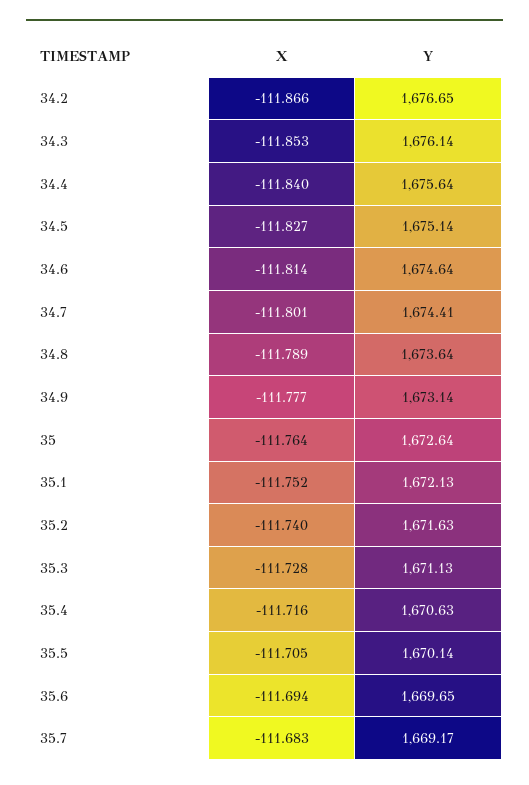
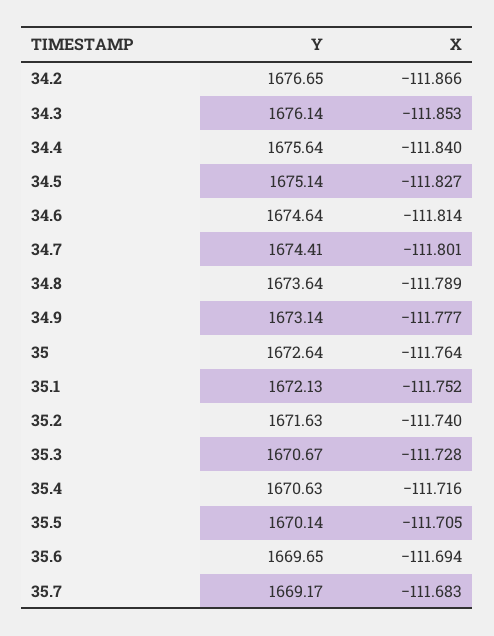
  {
    "X": {
      "34.2": -111.866,
      "34.3": -111.853,
      "34.4": -111.84,
      "34.5": -111.827,
      "34.6": -111.814,
      "34.7": -111.801,
      "34.8": -111.789,
      "34.9": -111.777,
      "35": -111.764,
      "35.1": -111.752,
      "35.2": -111.74,
      "35.3": -111.728,
      "35.4": -111.716,
      "35.5": -111.705,
      "35.6": -111.694,
      "35.7": -111.683
    },
    "Y": {
      "34.2": 1676.65,
      "34.3": 1676.14,
      "34.4": 1675.64,
      "34.5": 1675.14,
      "34.6": 1674.64,
      "34.7": 1674.41,
      "34.8": 1673.64,
      "34.9": 1673.14,
      "35": 1672.64,
      "35.1": 1672.13,
      "35.2": 1671.63,
-     "35.3": 1671.13,
+     "35.3": 1670.67,
      "35.4": 1670.63,
      "35.5": 1670.14,
      "35.6": 1669.65,
      "35.7": 1669.17
    }
  }

